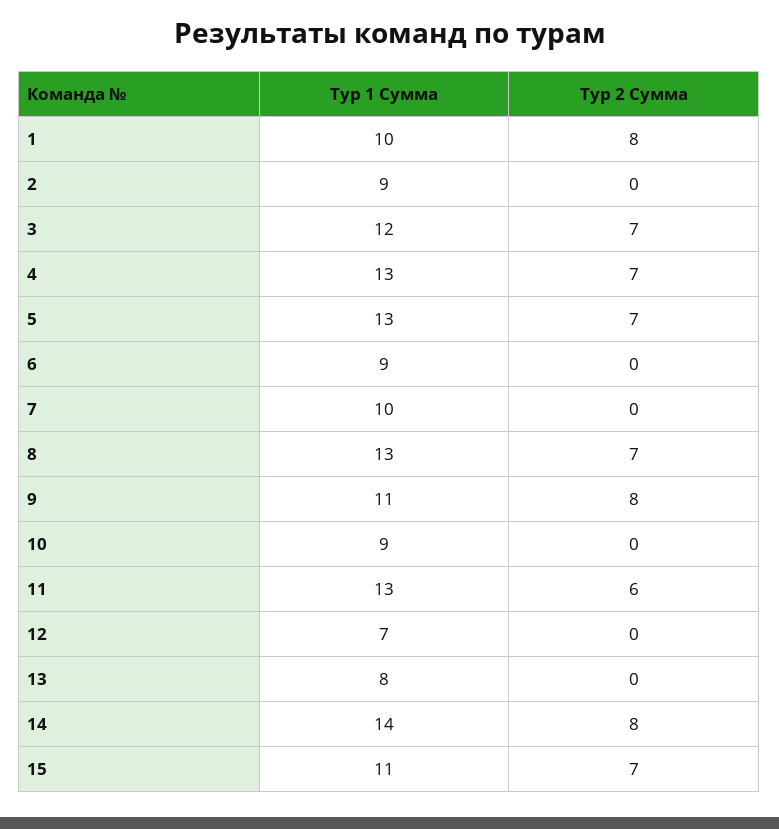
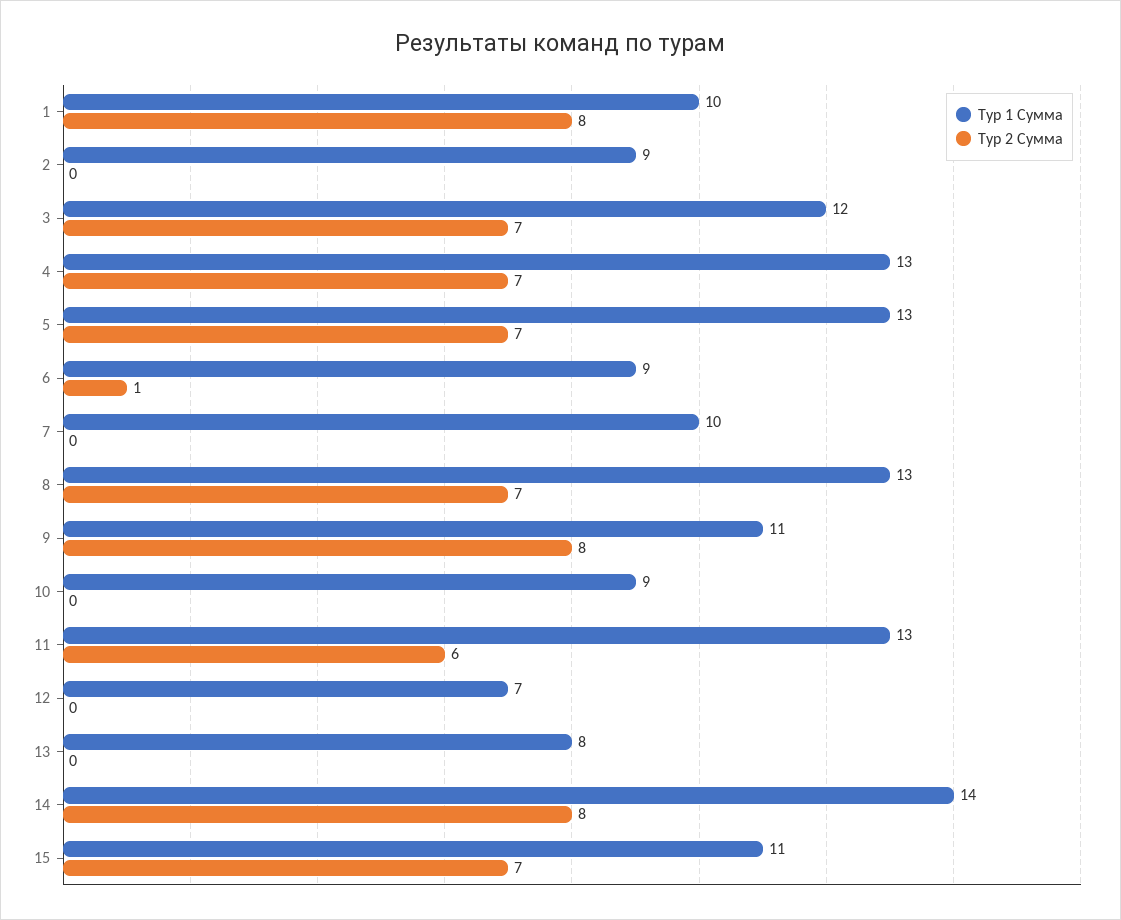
  {
    "Тур 1 Сумма": {
      "1": 10,
      "2": 9,
      "3": 12,
      "4": 13,
      "5": 13,
      "6": 9,
      "7": 10,
      "8": 13,
      "9": 11,
      "10": 9,
      "11": 13,
      "12": 7,
      "13": 8,
      "14": 14,
      "15": 11
    },
    "Тур 2 Сумма": {
      "1": 8,
      "2": 0,
      "3": 7,
      "4": 7,
      "5": 7,
-     "6": 0,
+     "6": 1,
      "7": 0,
      "8": 7,
      "9": 8,
      "10": 0,
      "11": 6,
      "12": 0,
      "13": 0,
      "14": 8,
      "15": 7
    }
  }

